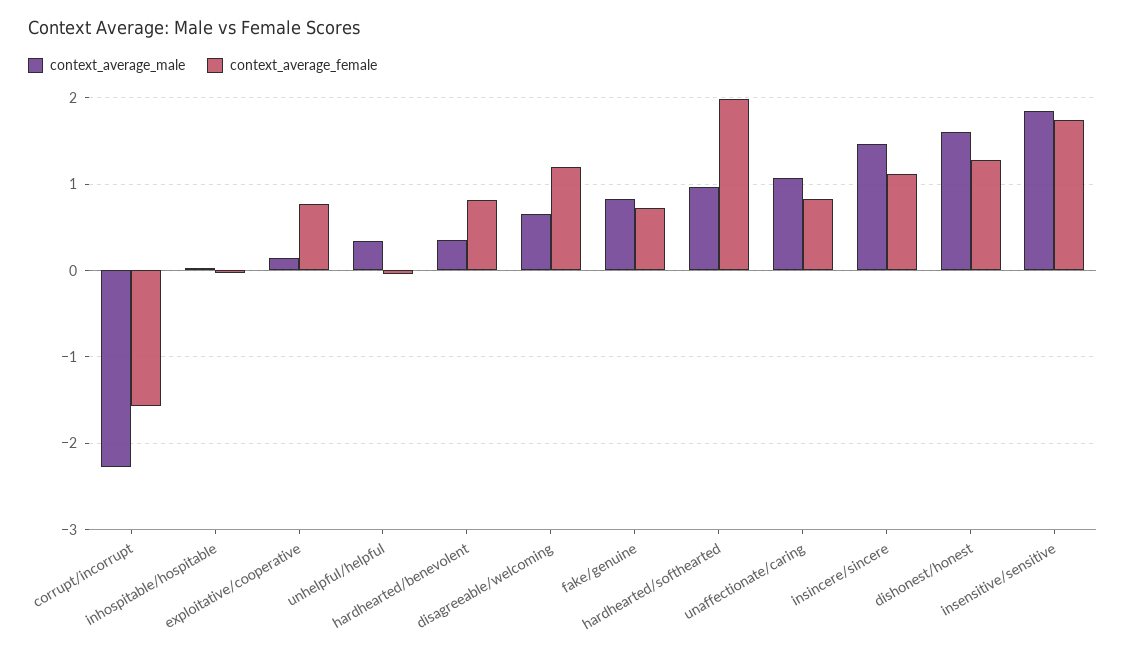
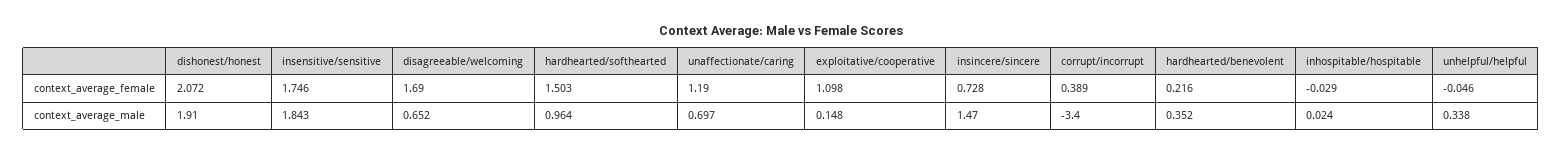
  {
    "context_average_male": {
-     "corrupt/incorrupt": -2.3,
+     "corrupt/incorrupt": -3.4,
      "inhospitable/hospitable": 0.024,
      "exploitative/cooperative": 0.148,
      "unhelpful/helpful": 0.338,
      "hardhearted/benevolent": 0.352,
      "disagreeable/welcoming": 0.652,
-     "fake/genuine": 0.8,
      "hardhearted/softhearted": 0.964,
-     "unaffectionate/caring": 1.1,
+     "unaffectionate/caring": 0.697,
      "insincere/sincere": 1.47,
-     "dishonest/honest": 1.6,
+     "dishonest/honest": 1.91,
      "insensitive/sensitive": 1.843
    },
    "context_average_female": {
-     "corrupt/incorrupt": -1.6,
+     "corrupt/incorrupt": 0.389,
      "inhospitable/hospitable": -0.029,
-     "exploitative/cooperative": 0.8,
+     "exploitative/cooperative": 1.098,
      "unhelpful/helpful": -0.046,
-     "hardhearted/benevolent": 0.8,
+     "hardhearted/benevolent": 0.216,
-     "disagreeable/welcoming": 1.2,
+     "disagreeable/welcoming": 1.69,
-     "fake/genuine": 0.7,
-     "hardhearted/softhearted": 2,
+     "hardhearted/softhearted": 1.503,
-     "unaffectionate/caring": 0.8,
+     "unaffectionate/caring": 1.19,
-     "insincere/sincere": 1.1,
+     "insincere/sincere": 0.728,
-     "dishonest/honest": 1.3,
+     "dishonest/honest": 2.072,
      "insensitive/sensitive": 1.746
    }
  }

